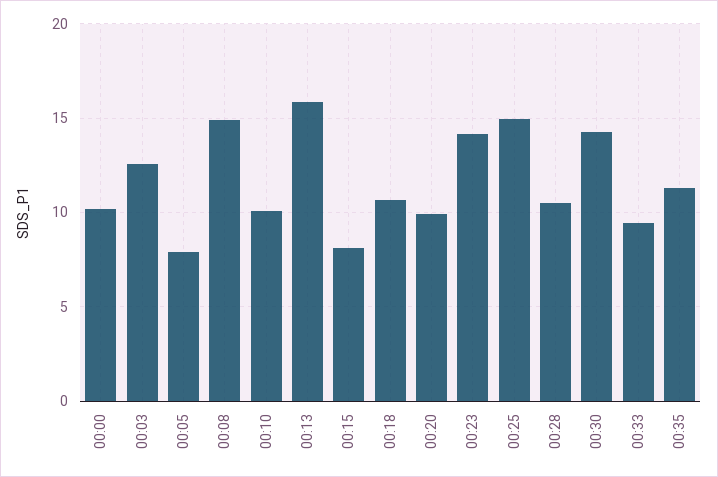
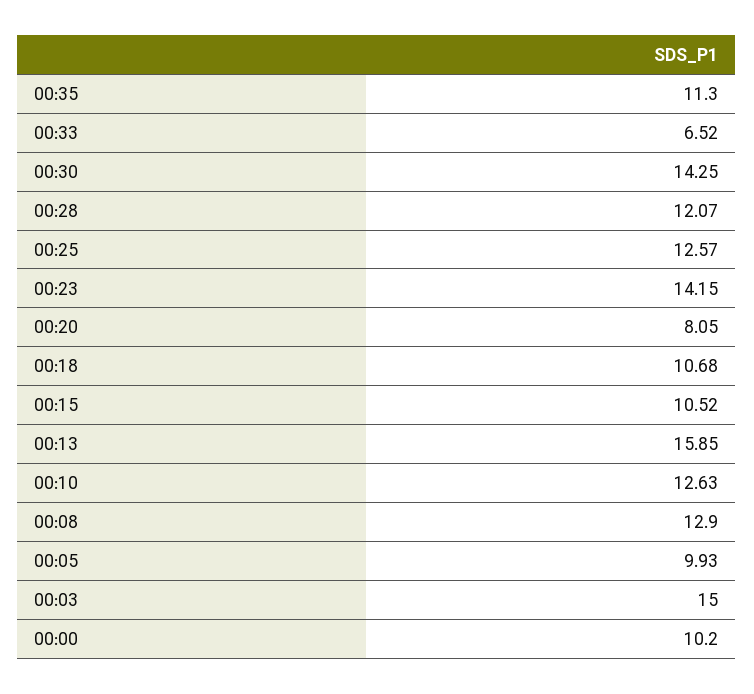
  {
    "00:00": 10.2,
-   "00:03": 12.5,
+   "00:03": 15,
-   "00:05": 8,
+   "00:05": 9.93,
-   "00:08": 15,
+   "00:08": 12.9,
-   "00:10": 10,
+   "00:10": 12.63,
    "00:13": 15.85,
-   "00:15": 8,
+   "00:15": 10.52,
    "00:18": 10.68,
-   "00:20": 10,
+   "00:20": 8.05,
    "00:23": 14.15,
-   "00:25": 15,
+   "00:25": 12.57,
-   "00:28": 10.5,
+   "00:28": 12.07,
    "00:30": 14.25,
-   "00:33": 9.5,
+   "00:33": 6.52,
    "00:35": 11.3
  }

